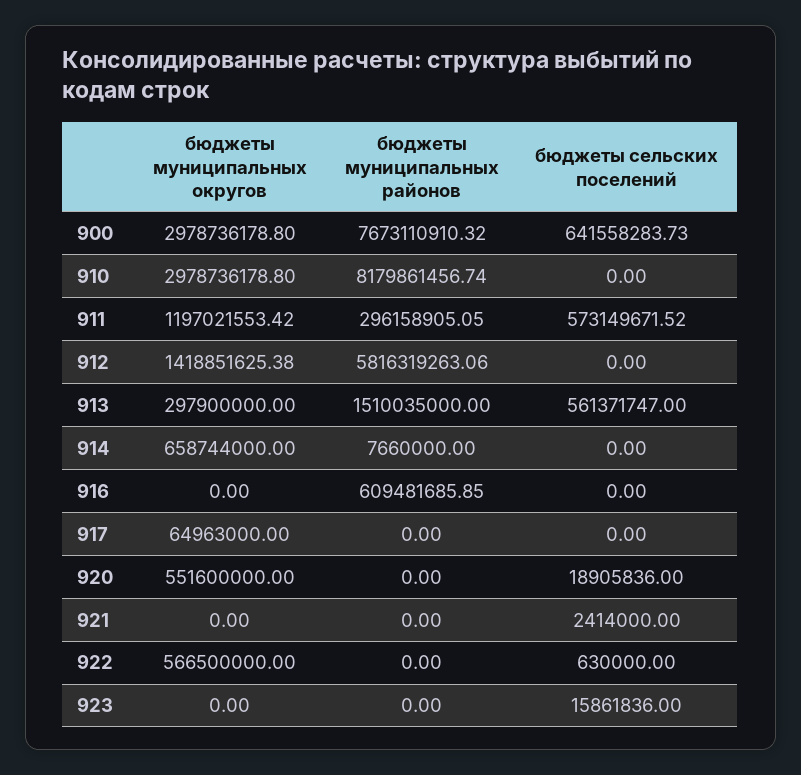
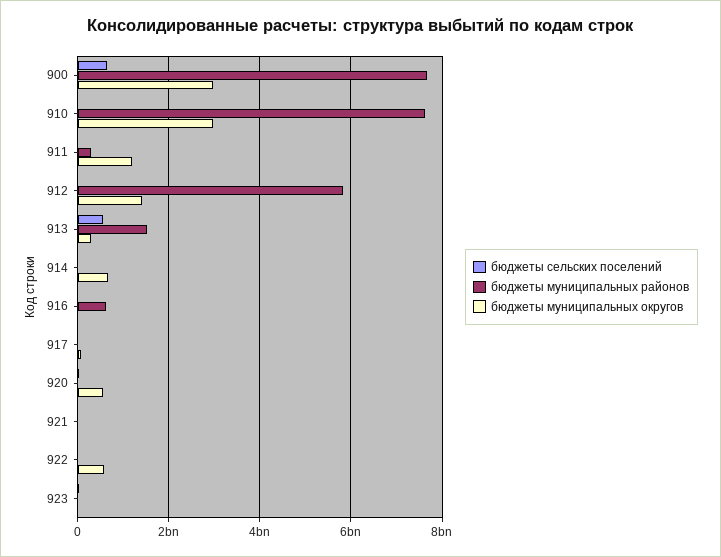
  {
    "бюджеты муниципальных округов": {
      "900": 2978736178.8,
      "910": 2978736178.8,
      "911": 1197021553.42,
      "912": 1418851625.38,
      "913": 297900000,
      "914": 658744000,
      "916": 0,
      "917": 64963000,
      "920": 551600000,
      "921": 0,
      "922": 566500000,
      "923": 0
    },
    "бюджеты муниципальных районов": {
      "900": 7673110910.32,
-     "910": 8179861456.74,
+     "910": 7600000000,
      "911": 296158905.05,
      "912": 5816319263.06,
      "913": 1510035000,
      "914": 7660000,
      "916": 609481685.85,
      "917": 0,
      "920": 0,
      "921": 0,
      "922": 0,
      "923": 0
    },
    "бюджеты сельских поселений": {
      "900": 641558283.73,
      "910": 0,
-     "911": 573149671.52,
+     "911": 0,
      "912": 0,
      "913": 561371747,
      "914": 0,
      "916": 0,
      "917": 0,
      "920": 18905836,
      "921": 2414000,
      "922": 630000,
      "923": 15861836
    }
  }

